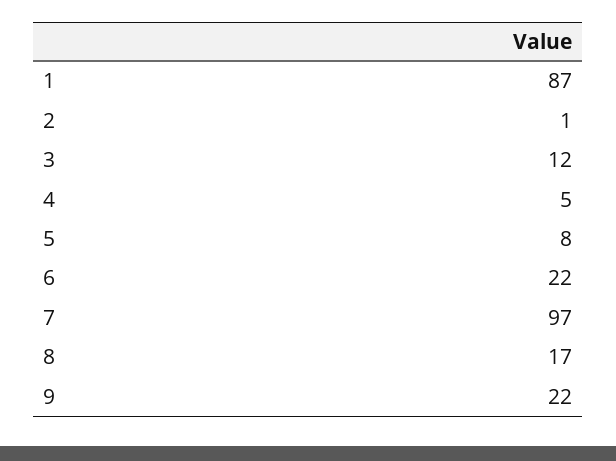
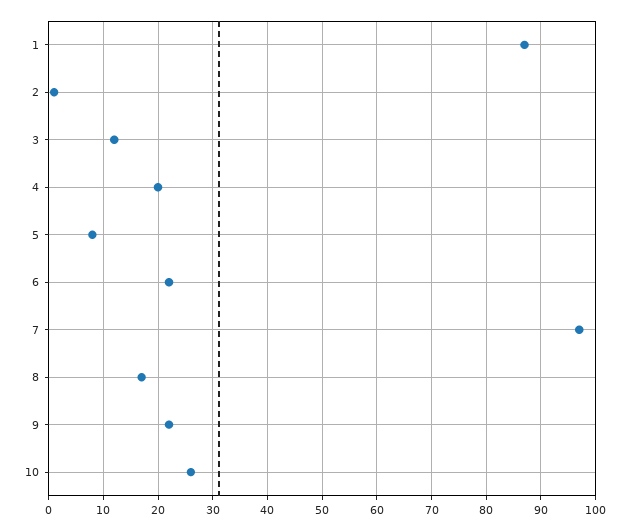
  {
    "1": 87,
    "2": 1,
    "3": 12,
-   "4": 5,
+   "4": 20,
    "5": 8,
    "6": 22,
    "7": 97,
    "8": 17,
-   "9": 22
+   "9": 22,
+   "10": 25
  }

